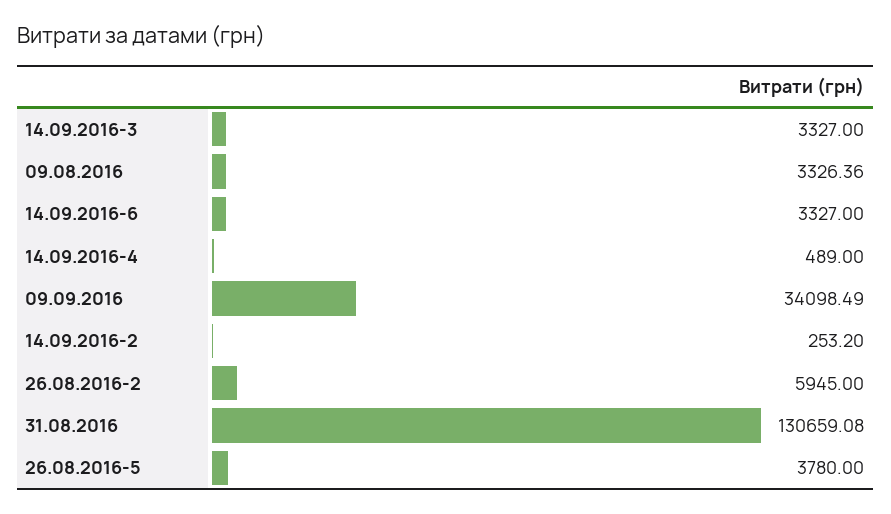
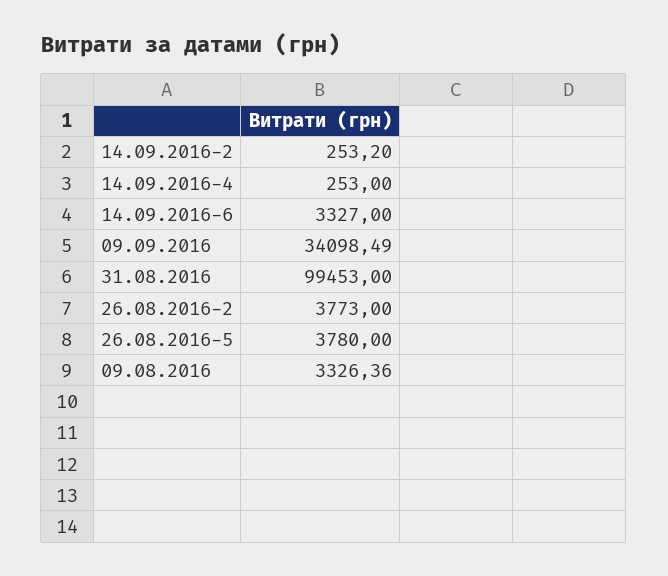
  {
-   "14.09.2016-3": 3327,
    "09.08.2016": 3326.36,
    "14.09.2016-6": 3327,
-   "14.09.2016-4": 489,
+   "14.09.2016-4": 253,
    "09.09.2016": 34098.49,
    "14.09.2016-2": 253.2,
-   "26.08.2016-2": 5945,
+   "26.08.2016-2": 3773,
-   "31.08.2016": 130659.08,
+   "31.08.2016": 99453,
    "26.08.2016-5": 3780
  }

